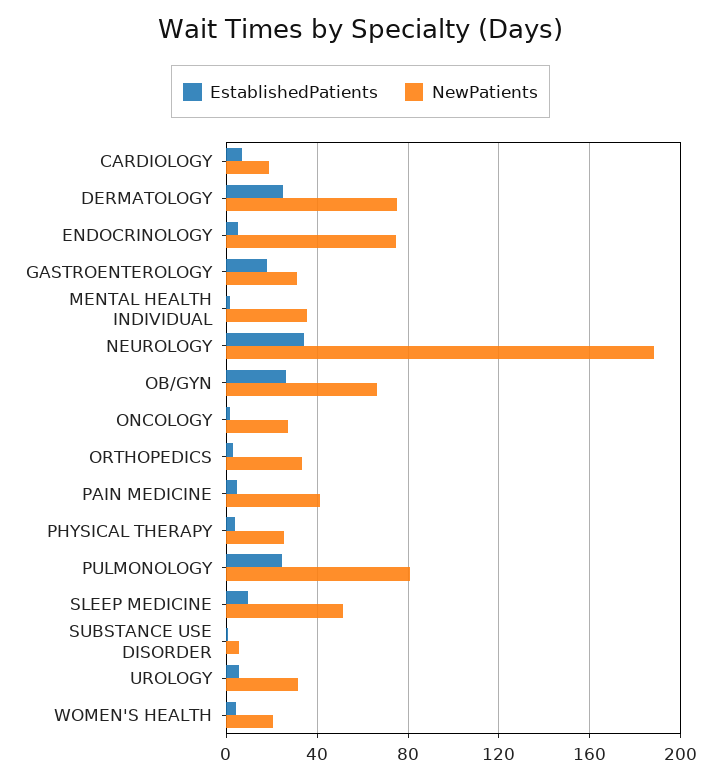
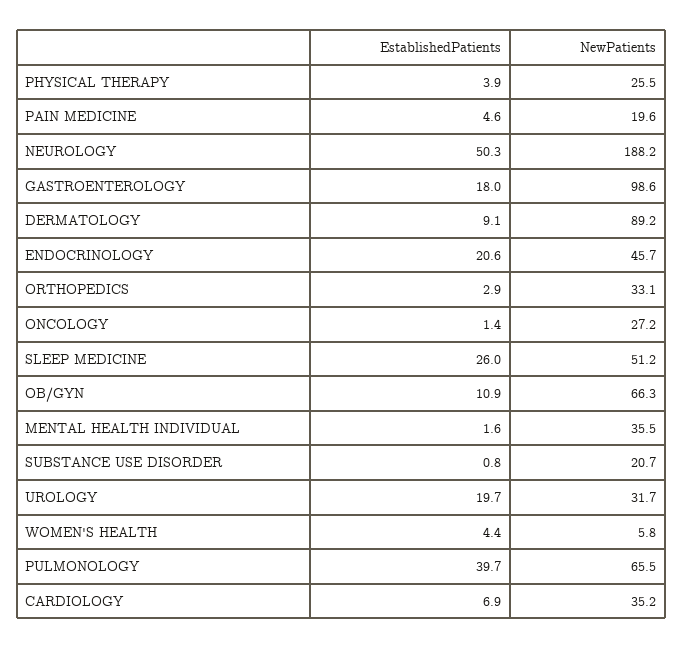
  {
    "EstablishedPatients": {
      "CARDIOLOGY": 6.9,
-     "DERMATOLOGY": 25,
+     "DERMATOLOGY": 9.1,
-     "ENDOCRINOLOGY": 5,
+     "ENDOCRINOLOGY": 20.6,
      "GASTROENTEROLOGY": 18,
      "MENTAL HEALTH INDIVIDUAL": 1.6,
-     "NEUROLOGY": 35,
+     "NEUROLOGY": 50.3,
-     "OB/GYN": 25,
+     "OB/GYN": 10.9,
      "ONCOLOGY": 1.4,
      "ORTHOPEDICS": 2.9,
      "PAIN MEDICINE": 4.6,
      "PHYSICAL THERAPY": 3.9,
-     "PULMONOLOGY": 25,
+     "PULMONOLOGY": 39.7,
-     "SLEEP MEDICINE": 10,
+     "SLEEP MEDICINE": 26,
      "SUBSTANCE USE DISORDER": 0.8,
-     "UROLOGY": 5,
+     "UROLOGY": 19.7,
      "WOMEN'S HEALTH": 4.4
    },
    "NewPatients": {
-     "CARDIOLOGY": 20,
+     "CARDIOLOGY": 35.2,
-     "DERMATOLOGY": 75,
+     "DERMATOLOGY": 89.2,
-     "ENDOCRINOLOGY": 75,
+     "ENDOCRINOLOGY": 45.7,
-     "GASTROENTEROLOGY": 30,
+     "GASTROENTEROLOGY": 98.6,
      "MENTAL HEALTH INDIVIDUAL": 35.5,
      "NEUROLOGY": 188.2,
      "OB/GYN": 66.3,
      "ONCOLOGY": 27.2,
      "ORTHOPEDICS": 33.1,
-     "PAIN MEDICINE": 40,
+     "PAIN MEDICINE": 19.6,
      "PHYSICAL THERAPY": 25.5,
-     "PULMONOLOGY": 80,
+     "PULMONOLOGY": 65.5,
      "SLEEP MEDICINE": 51.2,
-     "SUBSTANCE USE DISORDER": 5,
+     "SUBSTANCE USE DISORDER": 20.7,
      "UROLOGY": 31.7,
-     "WOMEN'S HEALTH": 20
+     "WOMEN'S HEALTH": 5.8
    }
  }

